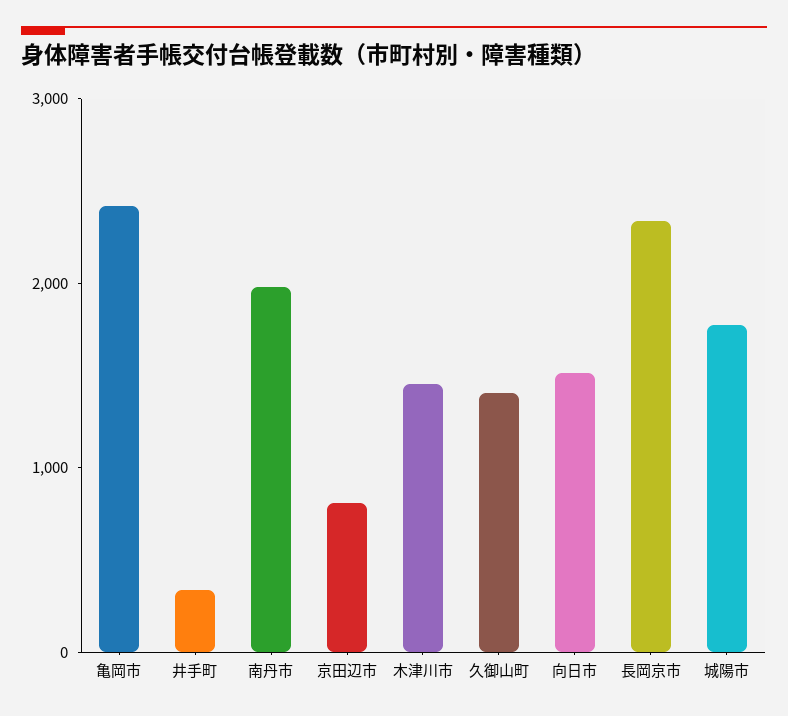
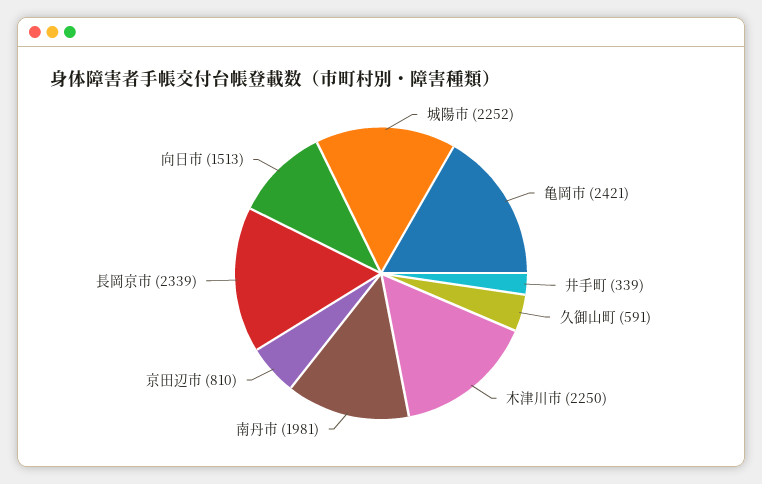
  {
    "亀岡市": 2421,
    "井手町": 339,
    "南丹市": 1981,
    "京田辺市": 810,
-   "木津川市": 1400,
+   "木津川市": 2250,
-   "久御山町": 1400,
+   "久御山町": 591,
    "向日市": 1513,
    "長岡京市": 2339,
-   "城陽市": 1800
+   "城陽市": 2252
  }

